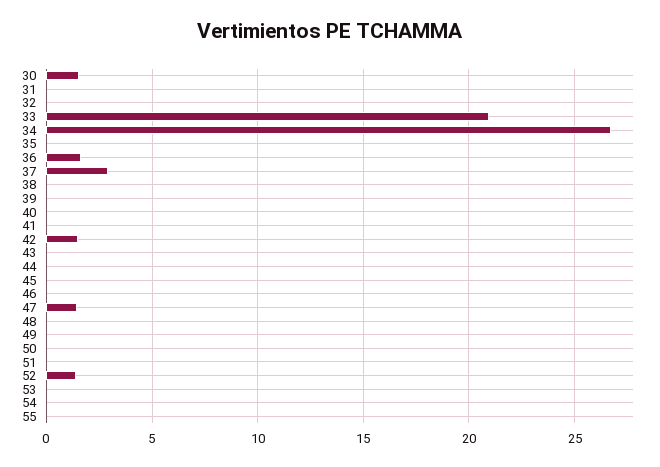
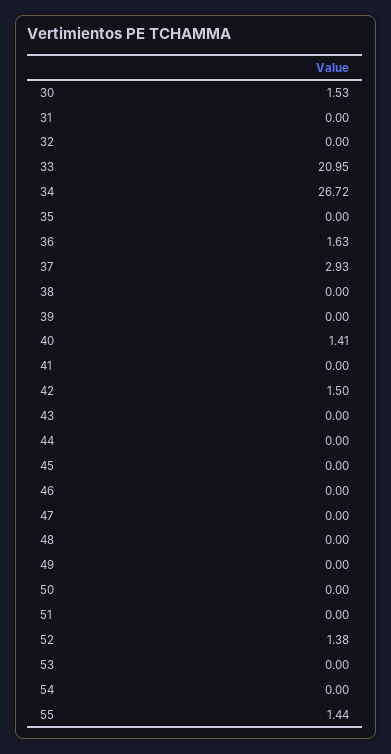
  {
    "30": 1.53,
    "31": 0,
    "32": 0,
    "33": 20.95,
    "34": 26.72,
    "35": 0,
    "36": 1.63,
    "37": 2.93,
    "38": 0,
    "39": 0,
-   "40": 0,
+   "40": 1.41,
    "41": 0,
    "42": 1.5,
    "43": 0,
    "44": 0,
    "45": 0,
    "46": 0,
-   "47": 1.5,
+   "47": 0,
    "48": 0,
    "49": 0,
    "50": 0,
    "51": 0,
    "52": 1.38,
    "53": 0,
    "54": 0,
-   "55": 0
+   "55": 1.44
  }

